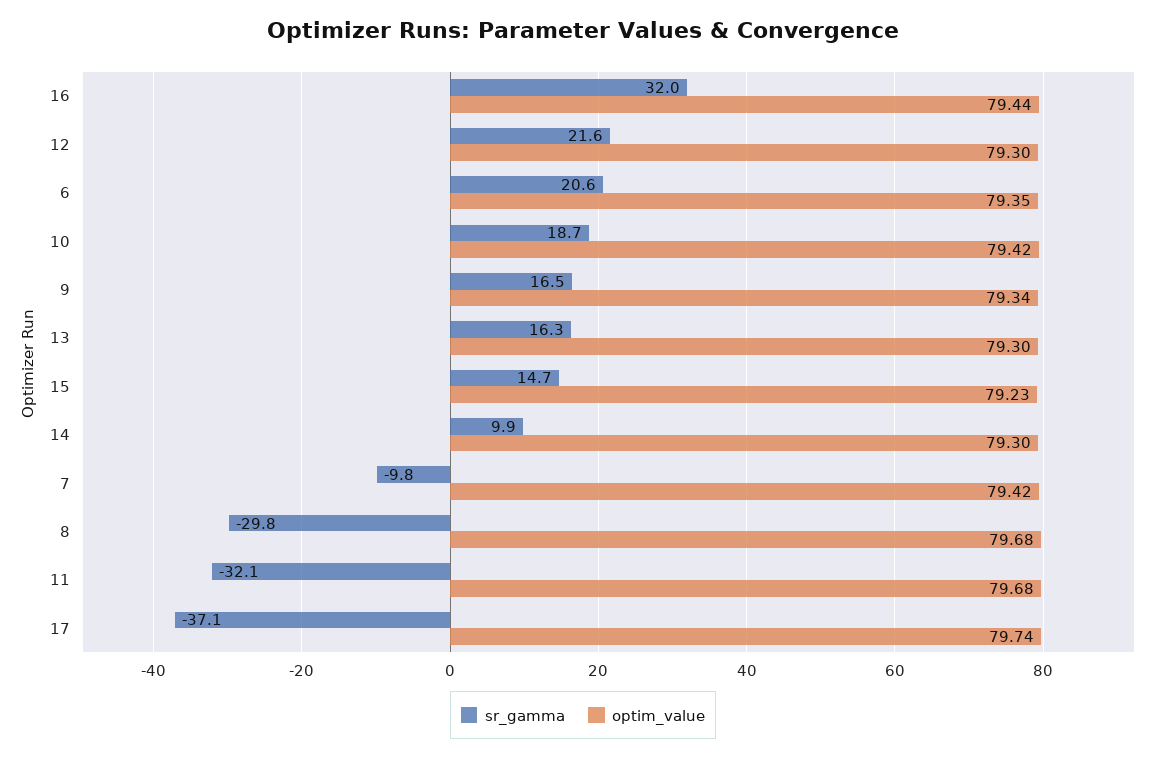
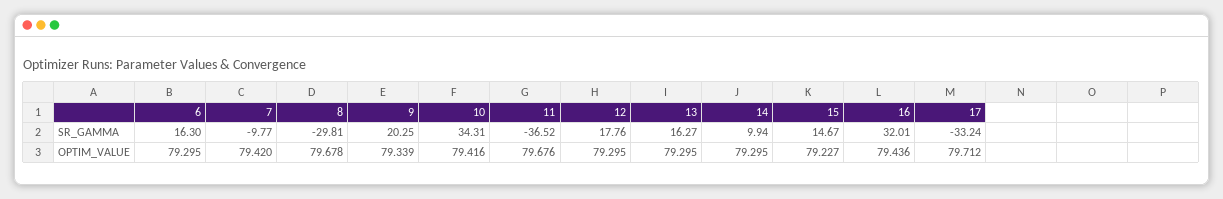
  {
    "sr_gamma": {
      "16": 32.01,
-     "12": 21.6,
+     "12": 17.76,
-     "6": 20.6,
+     "6": 16.3,
-     "10": 18.7,
+     "10": 34.31,
-     "9": 16.5,
+     "9": 20.25,
      "13": 16.27,
      "15": 14.67,
      "14": 9.94,
      "7": -9.77,
      "8": -29.81,
-     "11": -32.1,
+     "11": -36.52,
-     "17": -37.1
+     "17": -33.24
    },
    "optim_value": {
      "16": 79.436,
      "12": 79.295,
-     "6": 79.35,
+     "6": 79.295,
      "10": 79.416,
      "9": 79.339,
      "13": 79.295,
      "15": 79.227,
      "14": 79.295,
      "7": 79.42,
      "8": 79.678,
      "11": 79.676,
-     "17": 79.74
+     "17": 79.712
    }
  }

